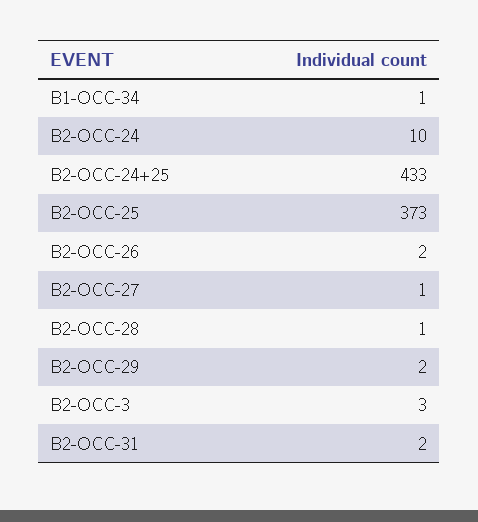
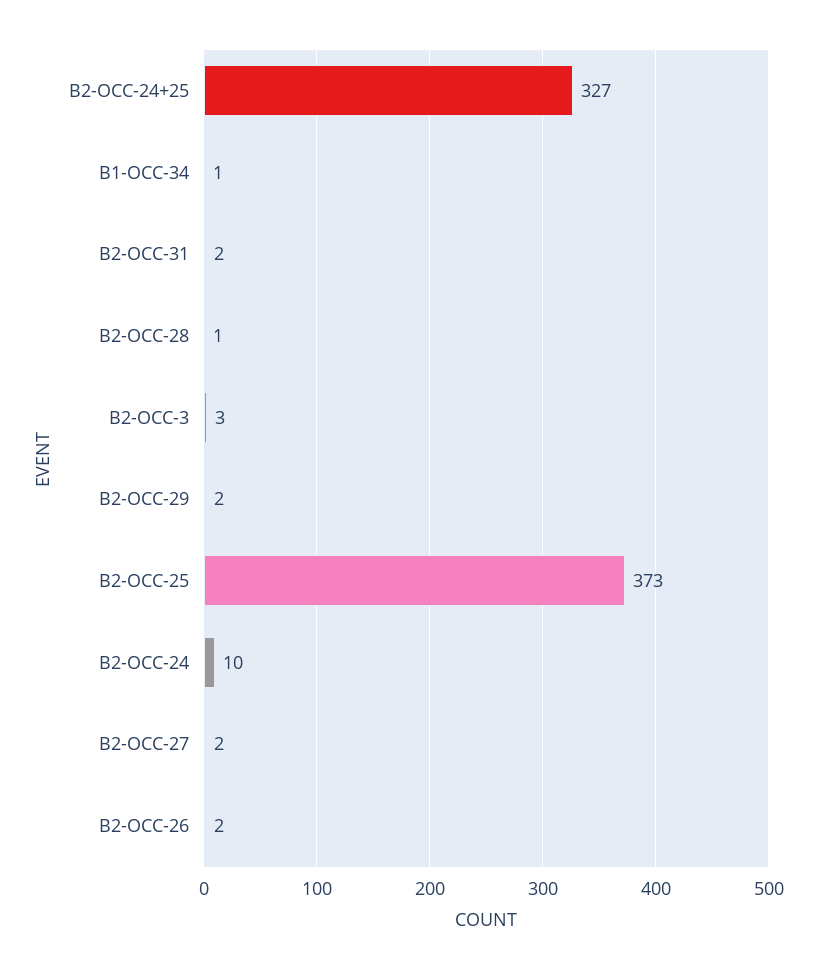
  {
    "B1-OCC-34": 1,
    "B2-OCC-24": 10,
-   "B2-OCC-24+25": 433,
+   "B2-OCC-24+25": 327,
    "B2-OCC-25": 373,
    "B2-OCC-26": 2,
-   "B2-OCC-27": 1,
+   "B2-OCC-27": 2,
    "B2-OCC-28": 1,
    "B2-OCC-29": 2,
    "B2-OCC-3": 3,
    "B2-OCC-31": 2
  }

